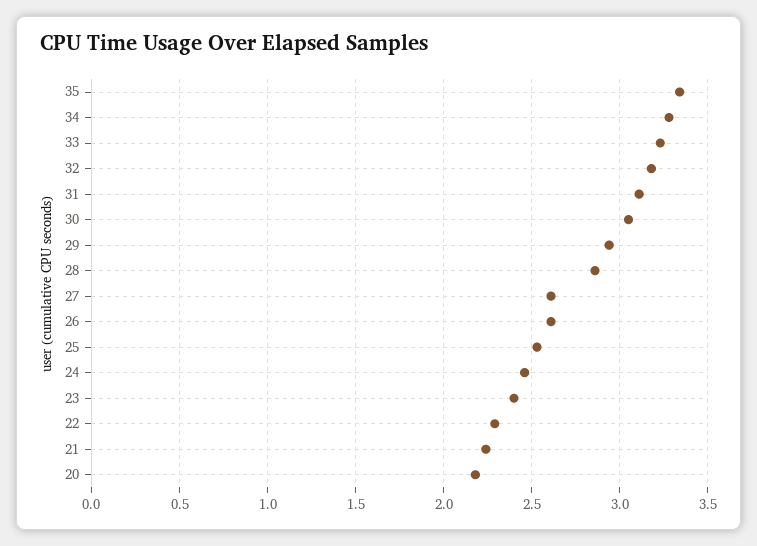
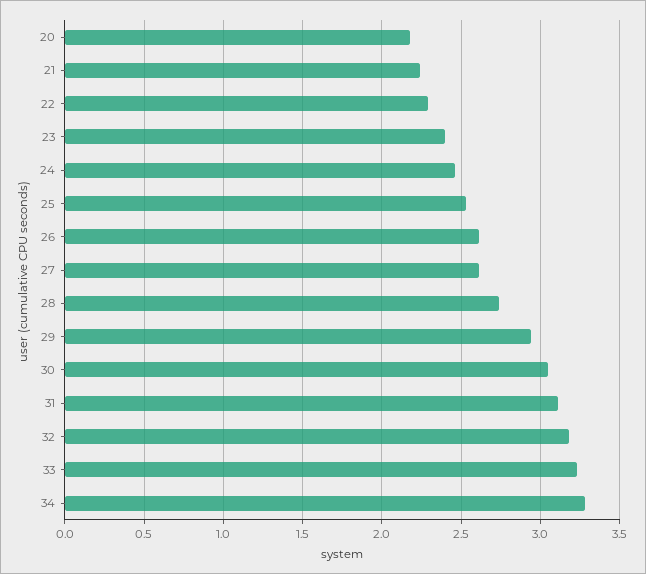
  {
-   "35": 3.35,
    "34": 3.3,
    "33": 3.25,
    "32": 3.2,
    "31": 3.1,
    "30": 3.05,
    "29": 2.95,
-   "28": 2.85,
+   "28": 2.75,
    "27": 2.6,
    "26": 2.6,
    "25": 2.55,
    "24": 2.45,
    "23": 2.4,
    "22": 2.3,
    "21": 2.25,
    "20": 2.2
  }

